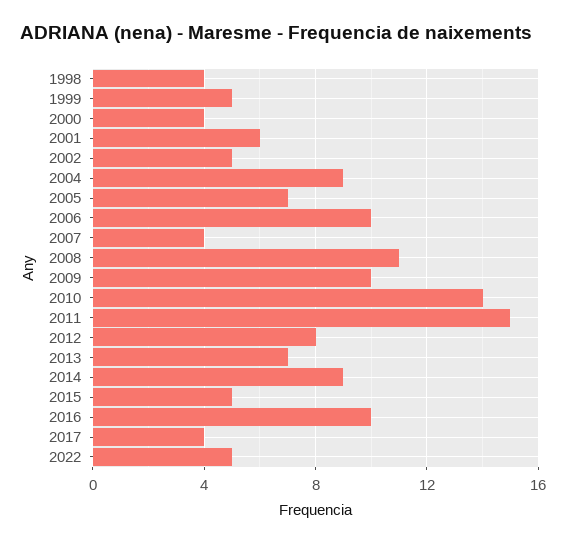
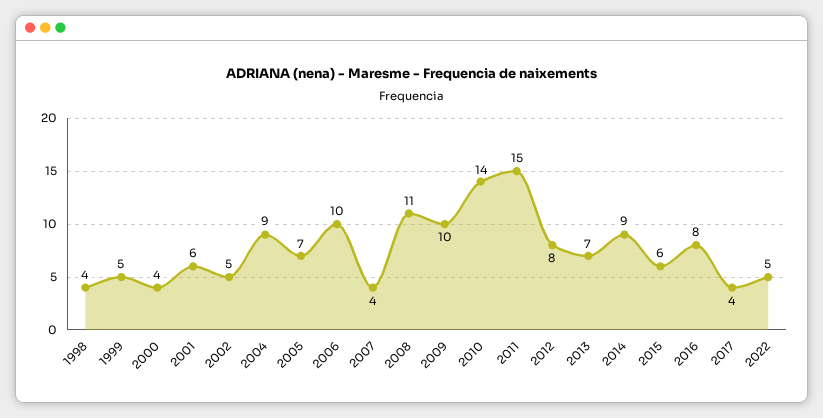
  {
    "1998": 4,
    "1999": 5,
    "2000": 4,
    "2001": 6,
    "2002": 5,
    "2004": 9,
    "2005": 7,
    "2006": 10,
    "2007": 4,
    "2008": 11,
    "2009": 10,
    "2010": 14,
    "2011": 15,
    "2012": 8,
    "2013": 7,
    "2014": 9,
-   "2015": 5,
+   "2015": 6,
-   "2016": 10,
+   "2016": 8,
    "2017": 4,
    "2022": 5
  }

